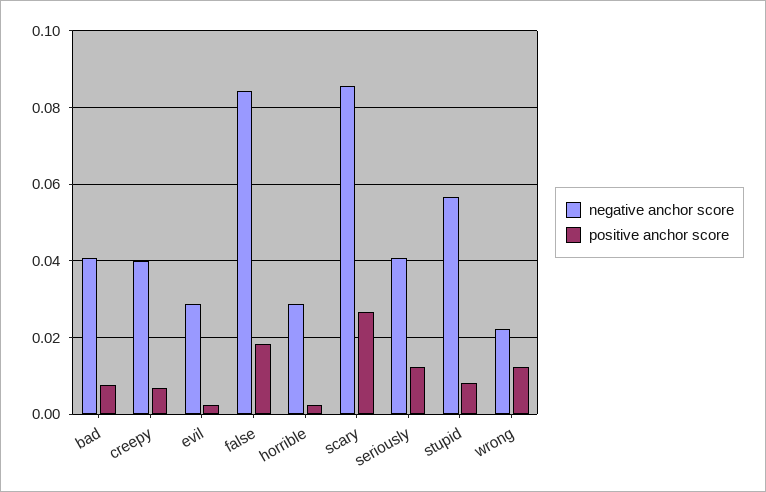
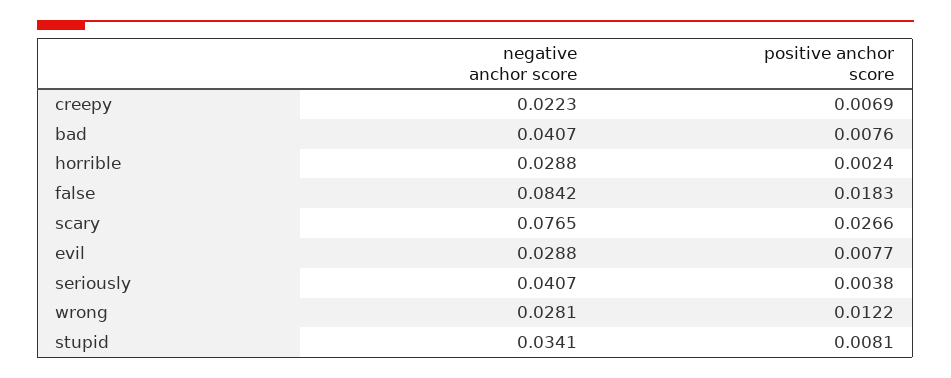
  {
    "negative anchor score": {
      "bad": 0.0407,
-     "creepy": 0.04,
+     "creepy": 0.0223,
      "evil": 0.0288,
      "false": 0.0842,
      "horrible": 0.0288,
-     "scary": 0.086,
+     "scary": 0.0765,
      "seriously": 0.0407,
-     "stupid": 0.056,
+     "stupid": 0.0341,
-     "wrong": 0.022
+     "wrong": 0.0281
    },
    "positive anchor score": {
      "bad": 0.0076,
      "creepy": 0.0069,
-     "evil": 0.002,
+     "evil": 0.0077,
      "false": 0.0183,
      "horrible": 0.0024,
      "scary": 0.0266,
-     "seriously": 0.012,
+     "seriously": 0.0038,
      "stupid": 0.0081,
      "wrong": 0.0122
    }
  }

